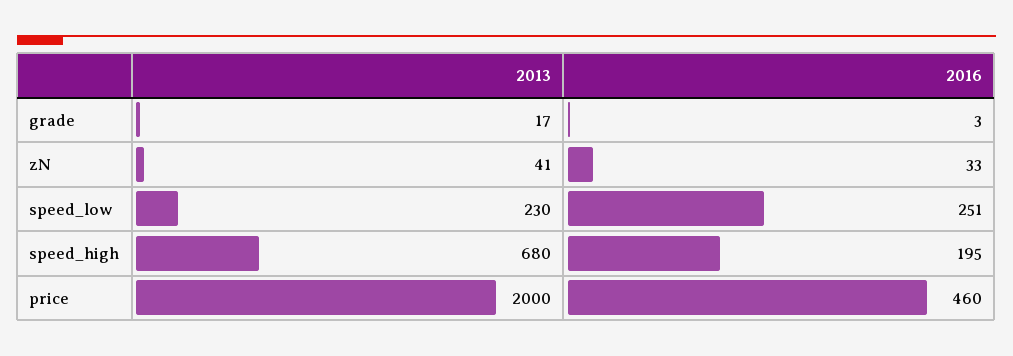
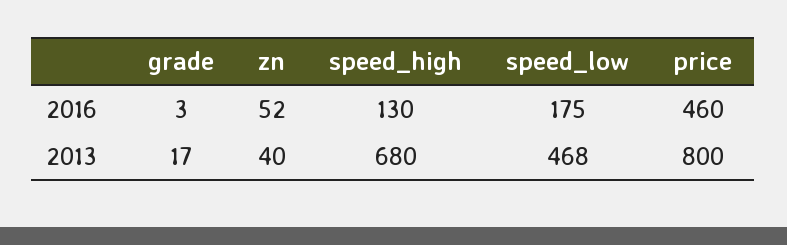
  {
    "2013": {
      "grade": 17,
-     "zN": 41,
+     "zN": 40,
-     "speed_low": 230,
+     "speed_low": 468,
      "speed_high": 680,
-     "price": 2000
+     "price": 800
    },
    "2016": {
      "grade": 3,
-     "zN": 33,
+     "zN": 52,
-     "speed_low": 251,
+     "speed_low": 175,
-     "speed_high": 195,
+     "speed_high": 130,
      "price": 460
    }
  }

